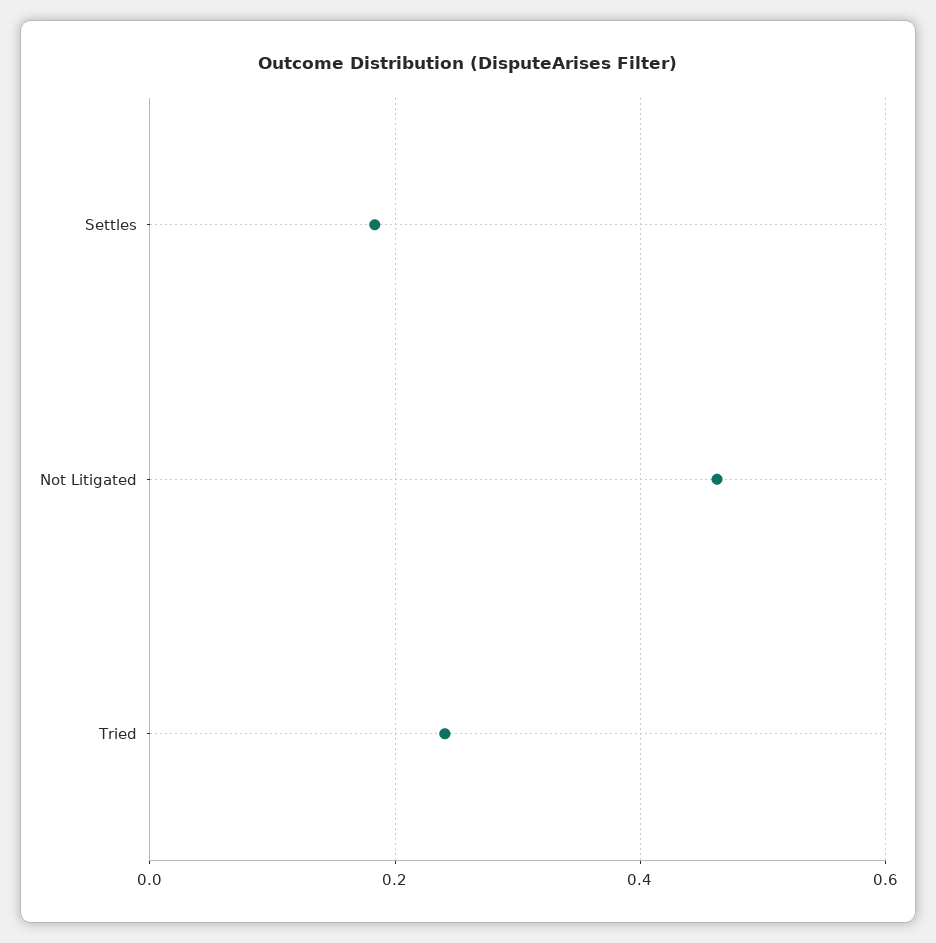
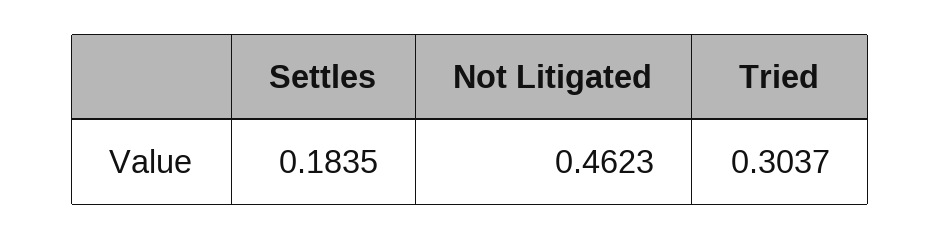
  {
    "Settles": 0.1835,
    "Not Litigated": 0.4623,
-   "Tried": 0.24
+   "Tried": 0.3037
  }

